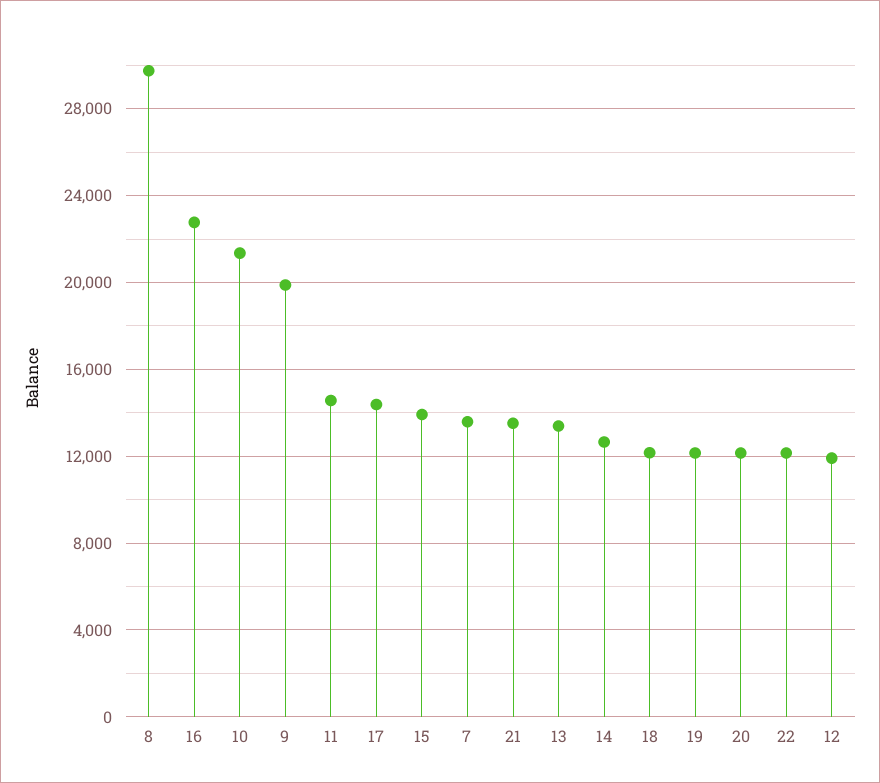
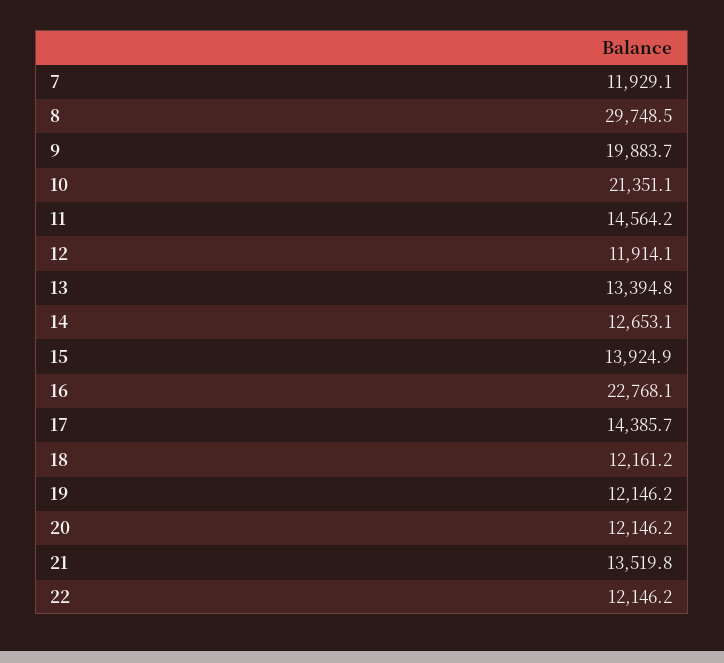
  {
    "8": 29748.5,
    "16": 22768.1,
    "10": 21351.1,
    "9": 19883.7,
    "11": 14564.2,
    "17": 14385.7,
    "15": 13924.9,
-   "7": 13500,
+   "7": 11929.1,
    "21": 13519.8,
    "13": 13394.8,
    "14": 12653.1,
    "18": 12161.2,
    "19": 12146.2,
    "20": 12146.2,
    "22": 12146.2,
    "12": 11914.1
  }

